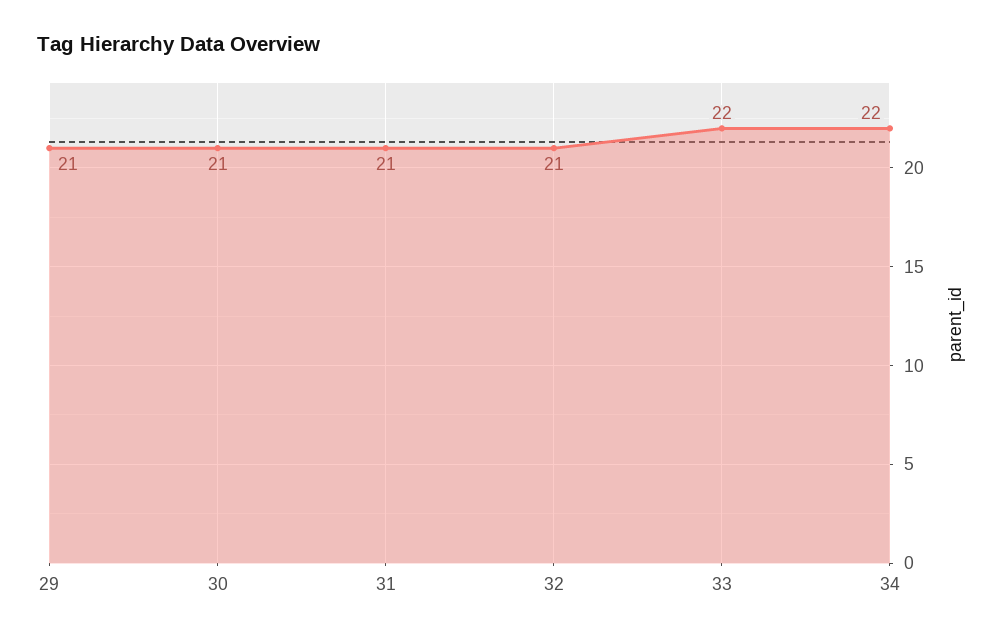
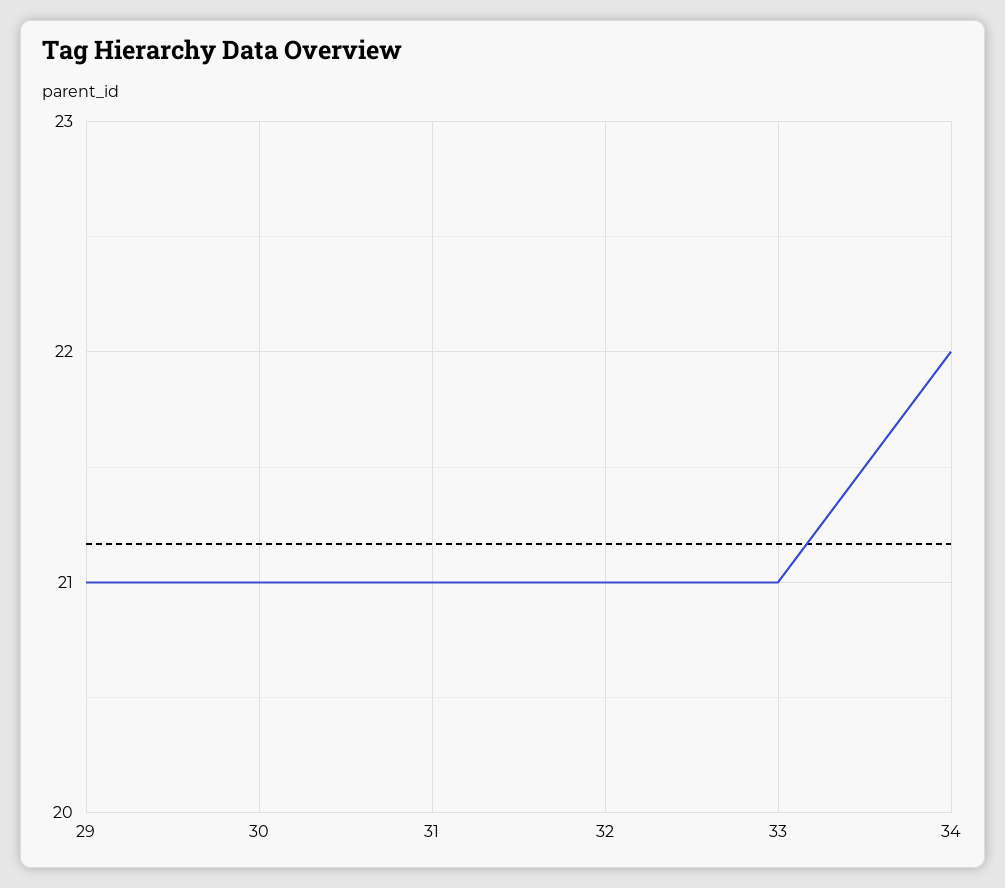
  {
    "29": 21,
    "30": 21,
    "31": 21,
    "32": 21,
-   "33": 22,
+   "33": 21,
    "34": 22
  }

